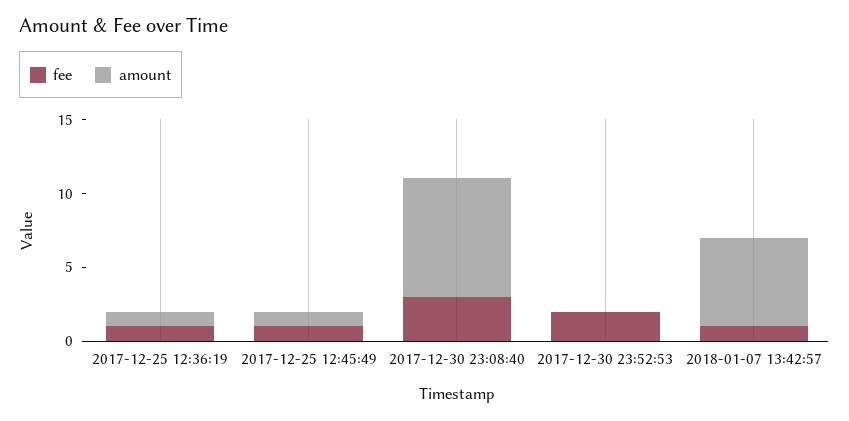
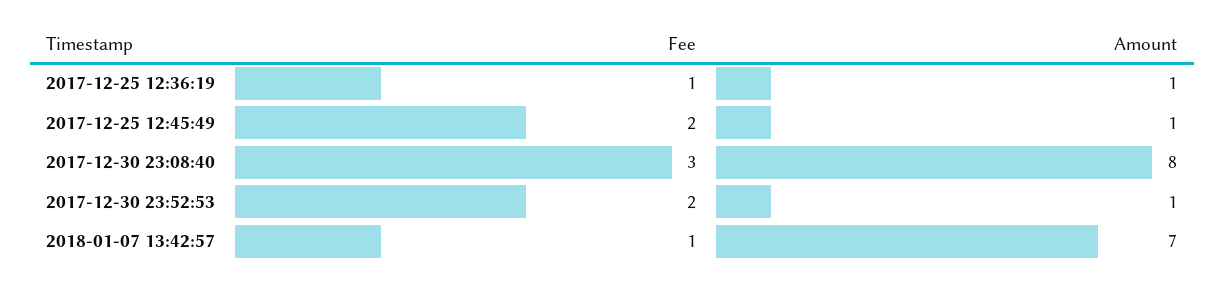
  {
    "fee": {
      "2017-12-25 12:36:19": 1,
-     "2017-12-25 12:45:49": 1,
+     "2017-12-25 12:45:49": 2,
      "2017-12-30 23:08:40": 3,
      "2017-12-30 23:52:53": 2,
      "2018-01-07 13:42:57": 1
    },
    "amount": {
      "2017-12-25 12:36:19": 1,
      "2017-12-25 12:45:49": 1,
      "2017-12-30 23:08:40": 8,
-     "2017-12-30 23:52:53": 0,
+     "2017-12-30 23:52:53": 1,
-     "2018-01-07 13:42:57": 6
+     "2018-01-07 13:42:57": 7
    }
  }

